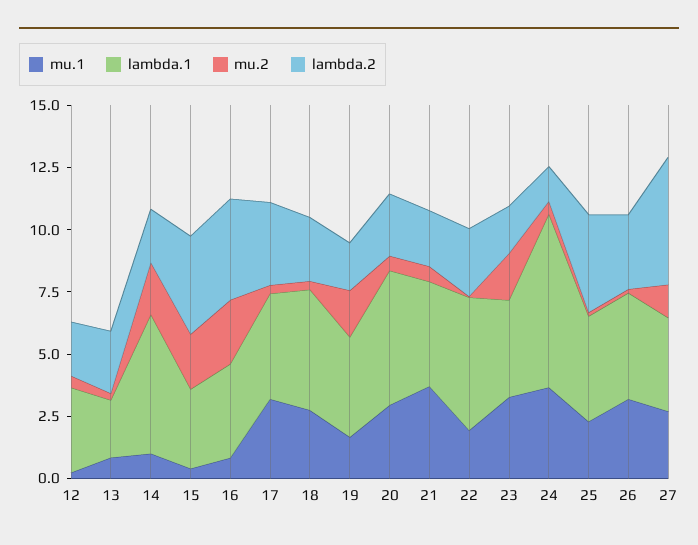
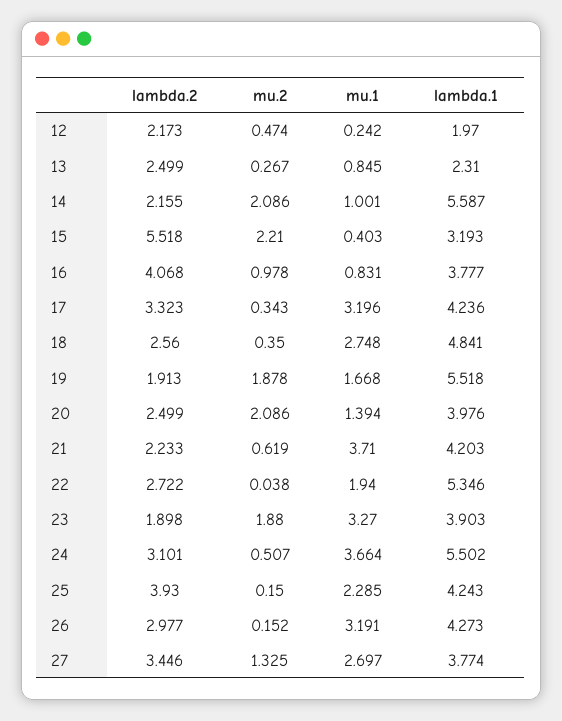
  {
    "mu.1": {
      "12": 0.242,
      "13": 0.845,
      "14": 1.001,
      "15": 0.403,
      "16": 0.831,
      "17": 3.196,
      "18": 2.748,
      "19": 1.668,
-     "20": 3,
+     "20": 1.394,
      "21": 3.71,
      "22": 1.94,
      "23": 3.27,
      "24": 3.664,
      "25": 2.285,
      "26": 3.191,
      "27": 2.697
    },
    "lambda.1": {
-     "12": 3.5,
+     "12": 1.97,
      "13": 2.31,
      "14": 5.587,
      "15": 3.193,
      "16": 3.777,
      "17": 4.236,
      "18": 4.841,
-     "19": 4,
+     "19": 5.518,
-     "20": 5.5,
+     "20": 3.976,
      "21": 4.203,
      "22": 5.346,
      "23": 3.903,
-     "24": 7,
+     "24": 5.502,
      "25": 4.243,
      "26": 4.273,
      "27": 3.774
    },
    "mu.2": {
      "12": 0.474,
      "13": 0.267,
      "14": 2.086,
      "15": 2.21,
-     "16": 2.5,
+     "16": 0.978,
      "17": 0.343,
      "18": 0.35,
      "19": 1.878,
-     "20": 0.5,
+     "20": 2.086,
      "21": 0.619,
      "22": 0.038,
      "23": 1.88,
      "24": 0.507,
      "25": 0.15,
      "26": 0.152,
      "27": 1.325
    },
    "lambda.2": {
      "12": 2.173,
      "13": 2.499,
      "14": 2.155,
-     "15": 4,
+     "15": 5.518,
      "16": 4.068,
      "17": 3.323,
      "18": 2.56,
      "19": 1.913,
      "20": 2.499,
      "21": 2.233,
      "22": 2.722,
      "23": 1.898,
-     "24": 1.5,
+     "24": 3.101,
      "25": 3.93,
      "26": 2.977,
-     "27": 5
+     "27": 3.446
    }
  }

